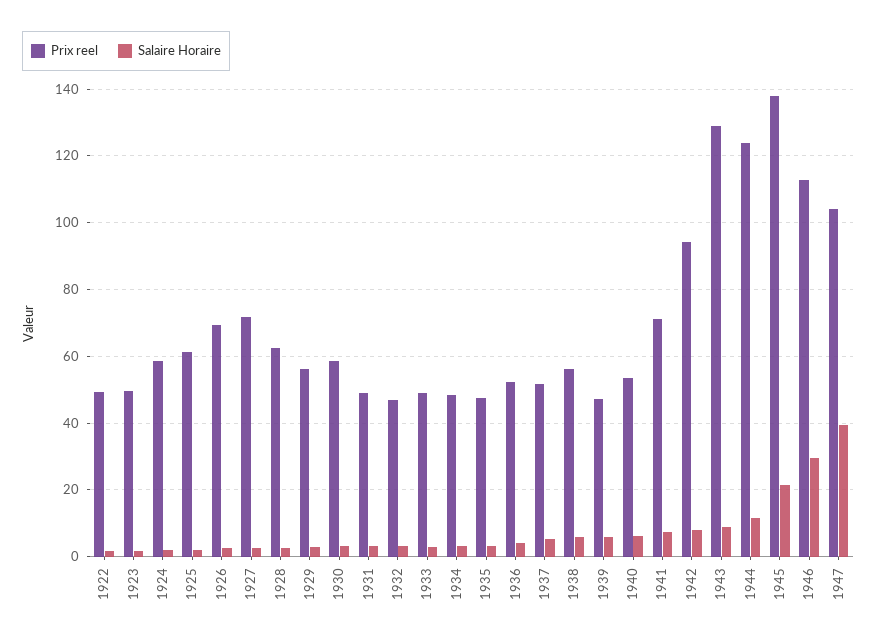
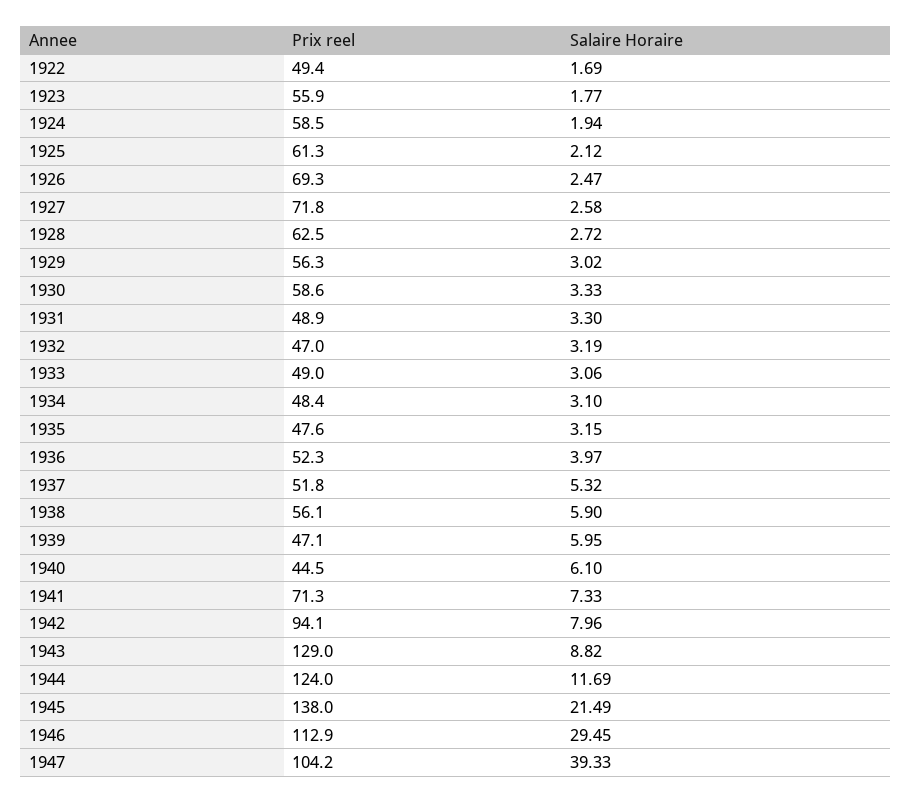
  {
    "Prix reel": {
      "1922": 49.4,
-     "1923": 50,
+     "1923": 55.9,
      "1924": 58.5,
      "1925": 61.3,
      "1926": 69.3,
      "1927": 71.8,
      "1928": 62.5,
      "1929": 56.3,
      "1930": 58.6,
      "1931": 48.9,
      "1932": 47,
      "1933": 49,
      "1934": 48.4,
      "1935": 47.6,
      "1936": 52.3,
      "1937": 51.8,
      "1938": 56.1,
      "1939": 47.1,
-     "1940": 54,
+     "1940": 44.5,
      "1941": 71.3,
      "1942": 94.1,
      "1943": 129,
      "1944": 124,
      "1945": 138,
      "1946": 112.9,
      "1947": 104.2
    },
    "Salaire Horaire": {
      "1922": 1.69,
      "1923": 1.77,
      "1924": 1.94,
      "1925": 2.12,
      "1926": 2.47,
      "1927": 2.58,
      "1928": 2.72,
      "1929": 3.02,
      "1930": 3.33,
      "1931": 3.3,
      "1932": 3.19,
      "1933": 3.06,
      "1934": 3.1,
      "1935": 3.15,
      "1936": 3.97,
      "1937": 5.32,
      "1938": 5.9,
      "1939": 5.95,
      "1940": 6.1,
      "1941": 7.33,
      "1942": 7.96,
      "1943": 8.82,
      "1944": 11.69,
      "1945": 21.49,
      "1946": 29.45,
      "1947": 39.33
    }
  }

